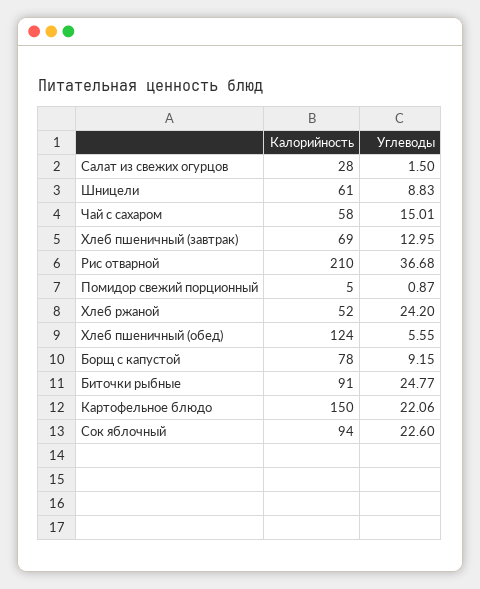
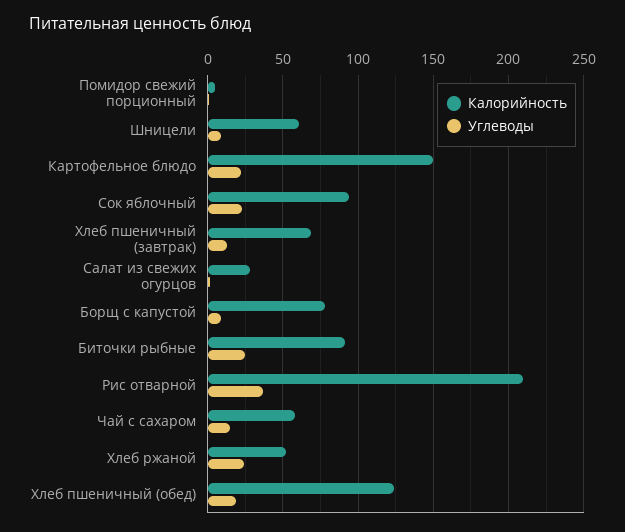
  {
    "Калорийность": {
      "Салат из свежих огурцов": 28,
      "Шницели": 61,
      "Чай с сахаром": 58,
      "Хлеб пшеничный (завтрак)": 69,
      "Рис отварной": 210,
      "Помидор свежий порционный": 5,
      "Хлеб ржаной": 52,
      "Хлеб пшеничный (обед)": 124,
      "Борщ с капустой": 78,
      "Биточки рыбные": 91,
      "Картофельное блюдо": 150,
      "Сок яблочный": 94
    },
    "Углеводы": {
      "Салат из свежих огурцов": 1.5,
      "Шницели": 8.83,
      "Чай с сахаром": 15.01,
      "Хлеб пшеничный (завтрак)": 12.95,
      "Рис отварной": 36.68,
      "Помидор свежий порционный": 0.87,
      "Хлеб ржаной": 24.2,
-     "Хлеб пшеничный (обед)": 5.55,
+     "Хлеб пшеничный (обед)": 20,
      "Борщ с капустой": 9.15,
      "Биточки рыбные": 24.77,
      "Картофельное блюдо": 22.06,
      "Сок яблочный": 22.6
    }
  }

